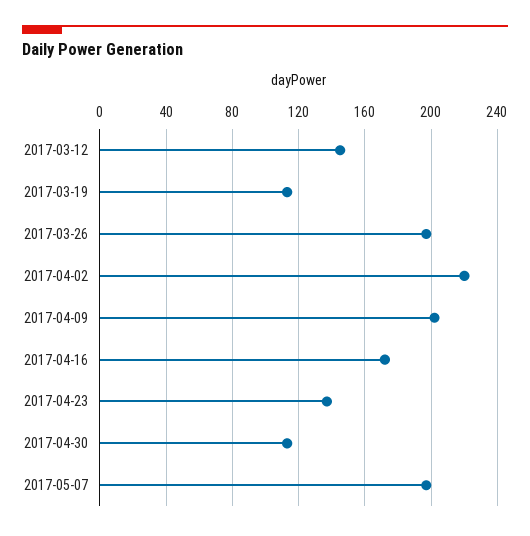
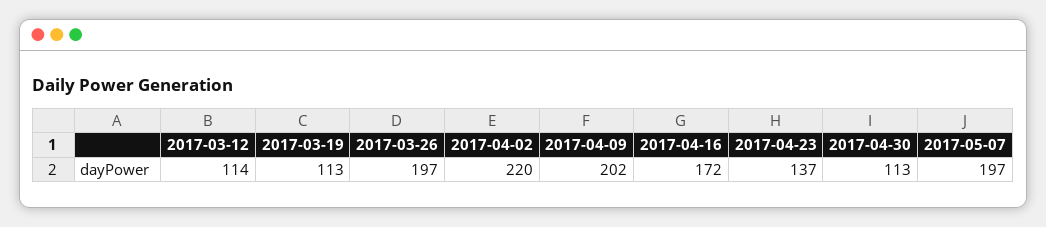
  {
-   "2017-03-12": 145,
+   "2017-03-12": 114,
    "2017-03-19": 113,
    "2017-03-26": 197,
    "2017-04-02": 220,
    "2017-04-09": 202,
    "2017-04-16": 172,
    "2017-04-23": 137,
    "2017-04-30": 113,
    "2017-05-07": 197
  }

